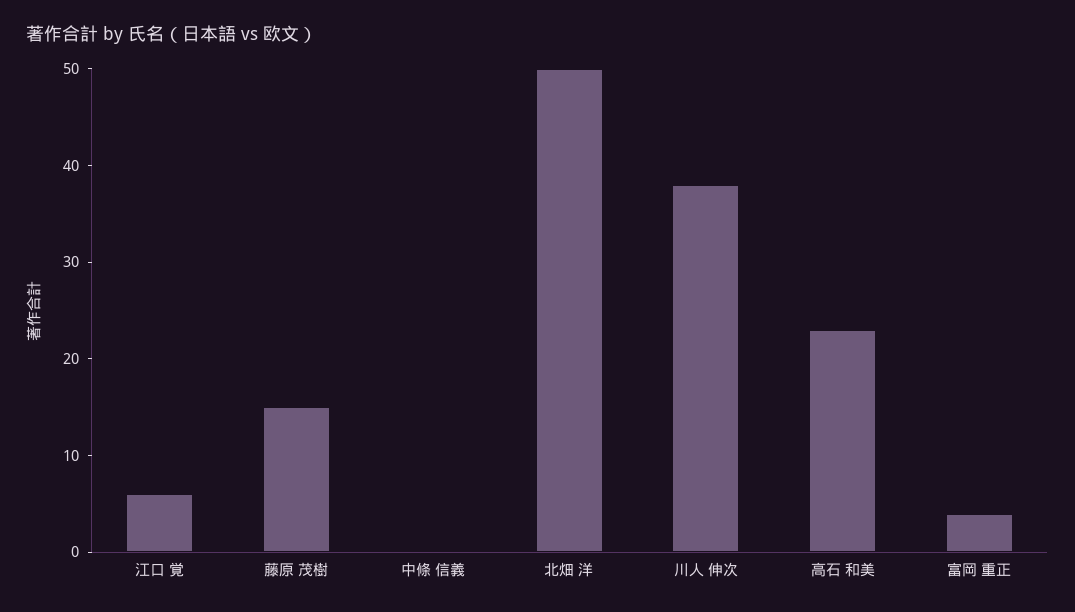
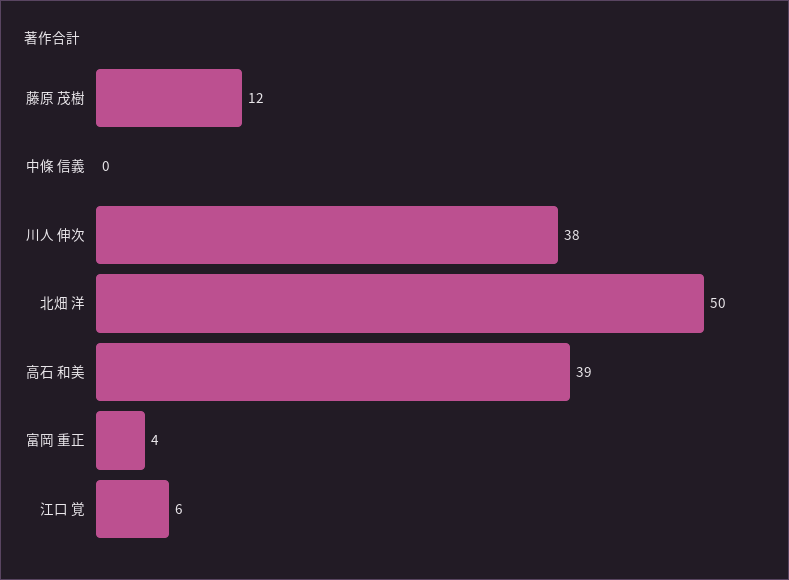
  {
    "江口 覚": 6,
-   "藤原 茂樹": 15,
+   "藤原 茂樹": 12,
    "中條 信義": 0,
    "北畑 洋": 50,
    "川人 伸次": 38,
-   "高石 和美": 23,
+   "高石 和美": 39,
    "富岡 重正": 4
  }

